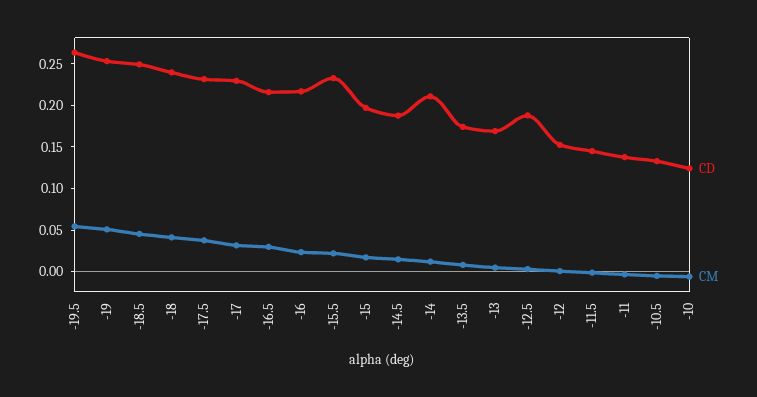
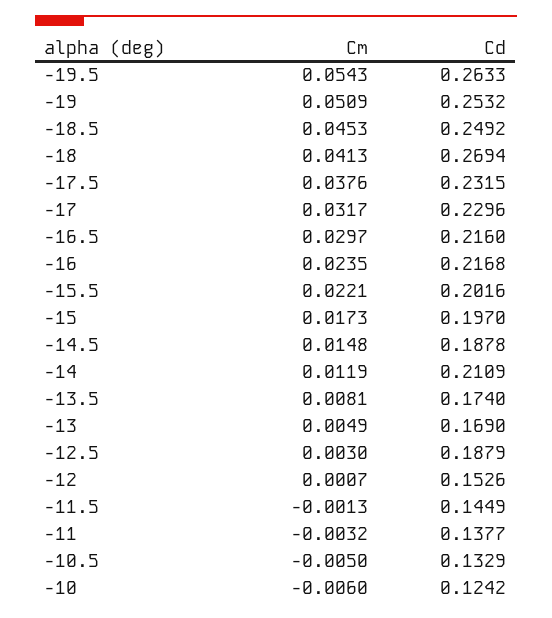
  {
    "CD": {
      "-19.5": 0.2633,
      "-19": 0.2532,
      "-18.5": 0.2492,
-     "-18": 0.24,
+     "-18": 0.2694,
      "-17.5": 0.2315,
      "-17": 0.2296,
      "-16.5": 0.216,
      "-16": 0.2168,
-     "-15.5": 0.23,
+     "-15.5": 0.2016,
      "-15": 0.197,
      "-14.5": 0.1878,
      "-14": 0.2109,
      "-13.5": 0.174,
      "-13": 0.169,
      "-12.5": 0.1879,
      "-12": 0.1526,
      "-11.5": 0.1449,
      "-11": 0.1377,
      "-10.5": 0.1329,
      "-10": 0.1242
    },
    "CM": {
      "-19.5": 0.0543,
      "-19": 0.0509,
      "-18.5": 0.0453,
      "-18": 0.0413,
      "-17.5": 0.0376,
      "-17": 0.0317,
      "-16.5": 0.0297,
      "-16": 0.0235,
      "-15.5": 0.0221,
      "-15": 0.0173,
      "-14.5": 0.0148,
      "-14": 0.0119,
      "-13.5": 0.0081,
      "-13": 0.0049,
      "-12.5": 0.003,
      "-12": 0.0007,
      "-11.5": -0.0013,
      "-11": -0.0032,
      "-10.5": -0.005,
      "-10": -0.006
    }
  }

